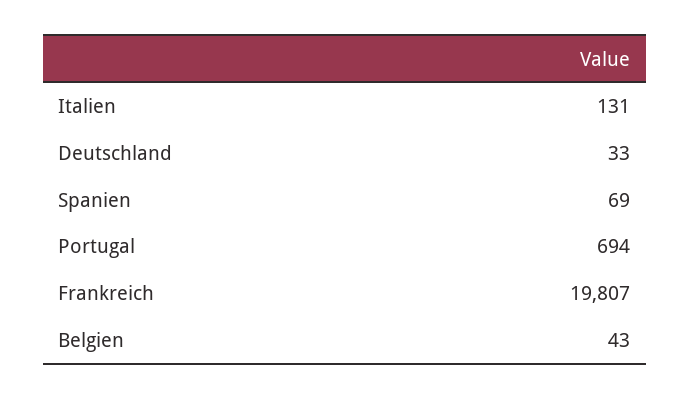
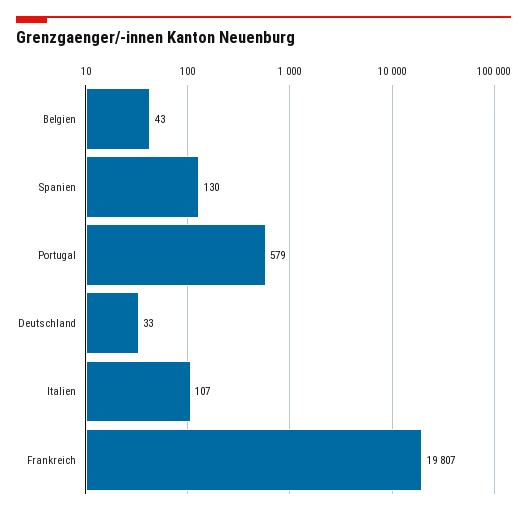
  {
-   "Italien": 131,
+   "Italien": 107,
    "Deutschland": 33,
-   "Spanien": 69,
+   "Spanien": 130,
-   "Portugal": 694,
+   "Portugal": 579,
    "Frankreich": 19807,
    "Belgien": 43
  }

